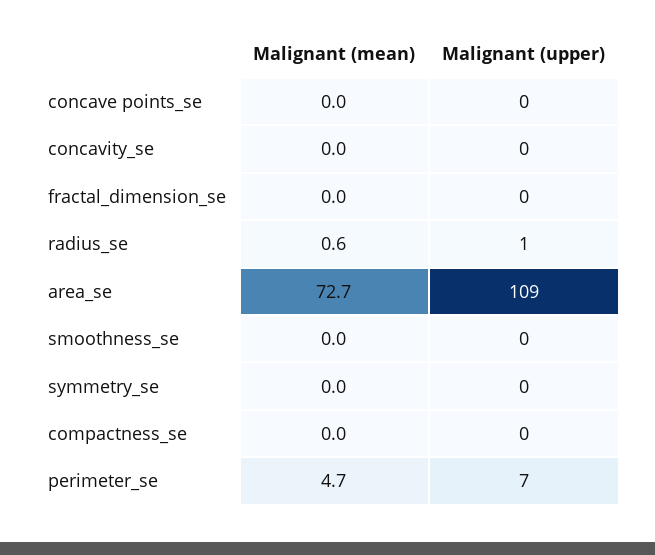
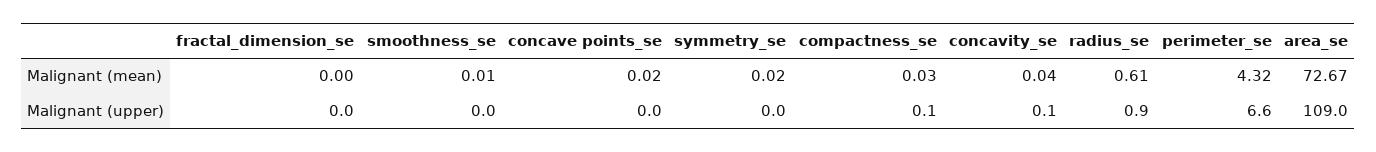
  {
    "Malignant (mean)": {
      "concave points_se": 0.02,
      "concavity_se": 0.04,
      "fractal_dimension_se": 0,
      "radius_se": 0.61,
      "area_se": 72.67,
      "smoothness_se": 0.01,
      "symmetry_se": 0.02,
      "compactness_se": 0.03,
-     "perimeter_se": 4.7
+     "perimeter_se": 4.32
    },
    "Malignant (upper)": {
      "concave points_se": 0,
      "concavity_se": 0.1,
      "fractal_dimension_se": 0,
      "radius_se": 0.9,
      "area_se": 109,
      "smoothness_se": 0,
      "symmetry_se": 0,
      "compactness_se": 0.1,
      "perimeter_se": 6.6
    }
  }

